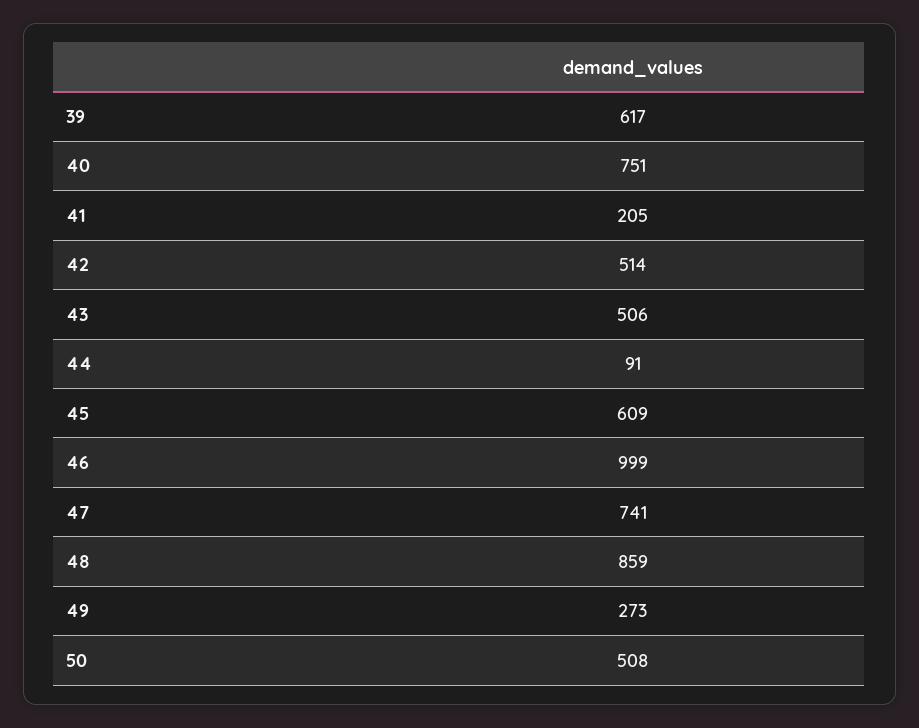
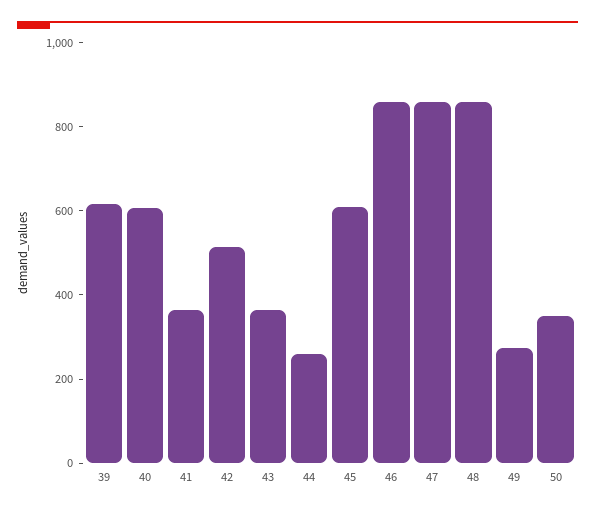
  {
    "39": 617,
-   "40": 751,
+   "40": 600,
-   "41": 205,
+   "41": 350,
    "42": 514,
-   "43": 506,
+   "43": 350,
-   "44": 91,
+   "44": 250,
    "45": 609,
-   "46": 999,
+   "46": 850,
-   "47": 741,
+   "47": 850,
    "48": 859,
    "49": 273,
-   "50": 508
+   "50": 350
  }

